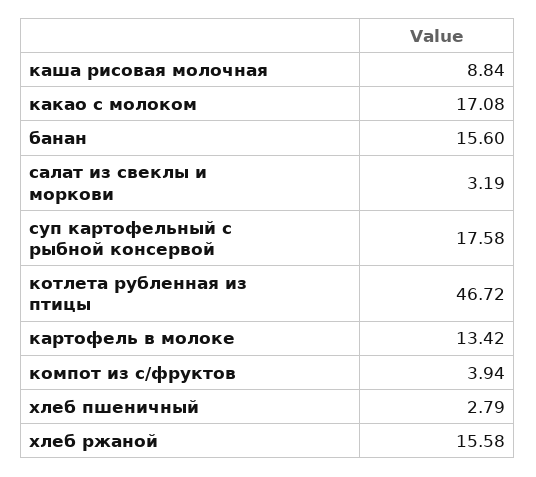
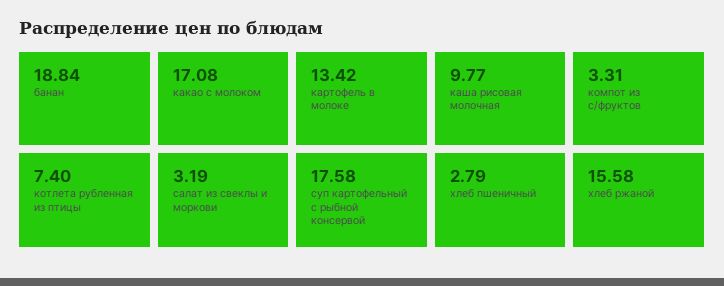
  {
-   "каша рисовая молочная": 8.84,
+   "каша рисовая молочная": 9.77,
    "какао с молоком": 17.08,
-   "банан": 15.6,
+   "банан": 18.84,
    "салат из свеклы и моркови": 3.19,
    "суп картофельный с рыбной консервой": 17.58,
-   "котлета рубленная из птицы": 46.72,
+   "котлета рубленная из птицы": 7.4,
    "картофель в молоке": 13.42,
-   "компот из с/фруктов": 3.94,
+   "компот из с/фруктов": 3.31,
    "хлеб пшеничный": 2.79,
    "хлеб ржаной": 15.58
  }

